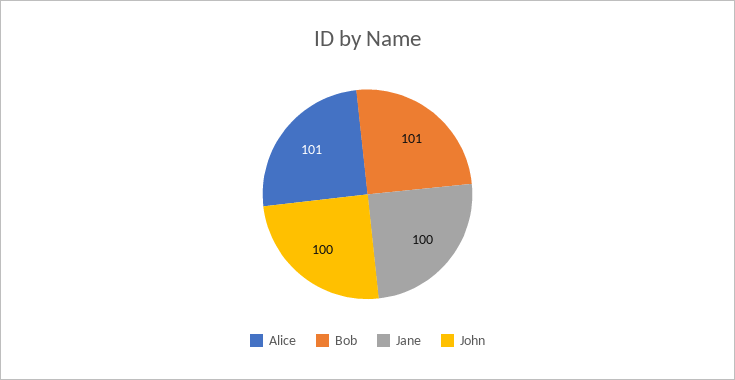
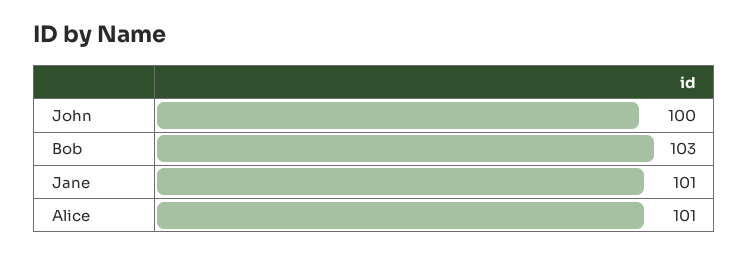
  {
    "Alice": 101,
-   "Bob": 101,
+   "Bob": 103,
-   "Jane": 100,
+   "Jane": 101,
    "John": 100
  }

